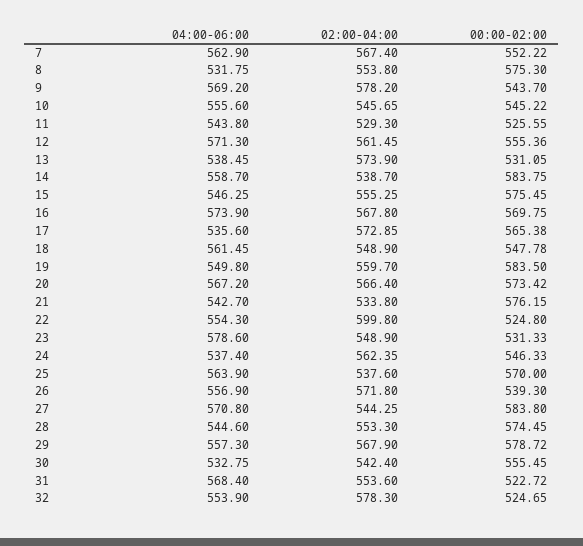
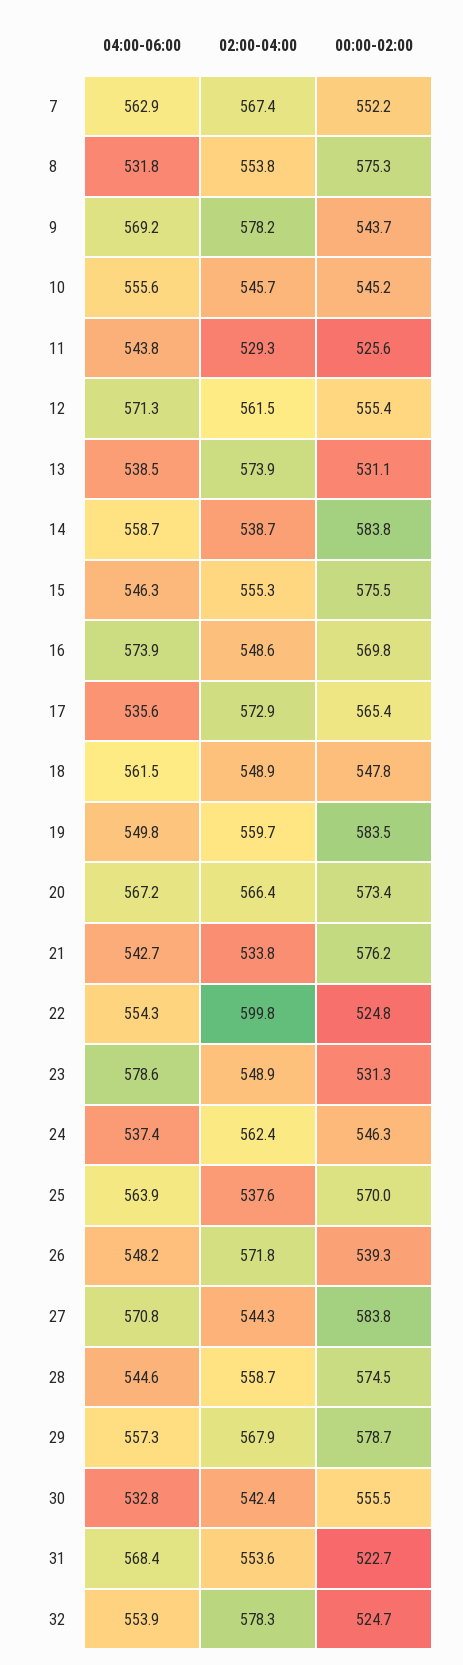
  {
    "04:00-06:00": {
      "7": 562.9,
      "8": 531.75,
      "9": 569.2,
      "10": 555.6,
      "11": 543.8,
      "12": 571.3,
      "13": 538.45,
      "14": 558.7,
      "15": 546.25,
      "16": 573.9,
      "17": 535.6,
      "18": 561.45,
      "19": 549.8,
      "20": 567.2,
      "21": 542.7,
      "22": 554.3,
      "23": 578.6,
      "24": 537.4,
      "25": 563.9,
-     "26": 556.9,
+     "26": 548.2,
      "27": 570.8,
      "28": 544.6,
      "29": 557.3,
      "30": 532.75,
      "31": 568.4,
      "32": 553.9
    },
    "02:00-04:00": {
      "7": 567.4,
      "8": 553.8,
      "9": 578.2,
      "10": 545.65,
      "11": 529.3,
      "12": 561.45,
      "13": 573.9,
      "14": 538.7,
      "15": 555.25,
-     "16": 567.8,
+     "16": 548.6,
      "17": 572.85,
      "18": 548.9,
      "19": 559.7,
      "20": 566.4,
      "21": 533.8,
      "22": 599.8,
      "23": 548.9,
      "24": 562.35,
      "25": 537.6,
      "26": 571.8,
      "27": 544.25,
-     "28": 553.3,
+     "28": 558.7,
      "29": 567.9,
      "30": 542.4,
      "31": 553.6,
      "32": 578.3
    },
    "00:00-02:00": {
      "7": 552.22,
      "8": 575.3,
      "9": 543.7,
      "10": 545.22,
      "11": 525.55,
      "12": 555.36,
      "13": 531.05,
      "14": 583.75,
      "15": 575.45,
      "16": 569.75,
      "17": 565.38,
      "18": 547.78,
      "19": 583.5,
      "20": 573.42,
      "21": 576.15,
      "22": 524.8,
      "23": 531.33,
      "24": 546.33,
      "25": 570,
      "26": 539.3,
      "27": 583.8,
      "28": 574.45,
      "29": 578.72,
      "30": 555.45,
      "31": 522.72,
      "32": 524.65
    }
  }

